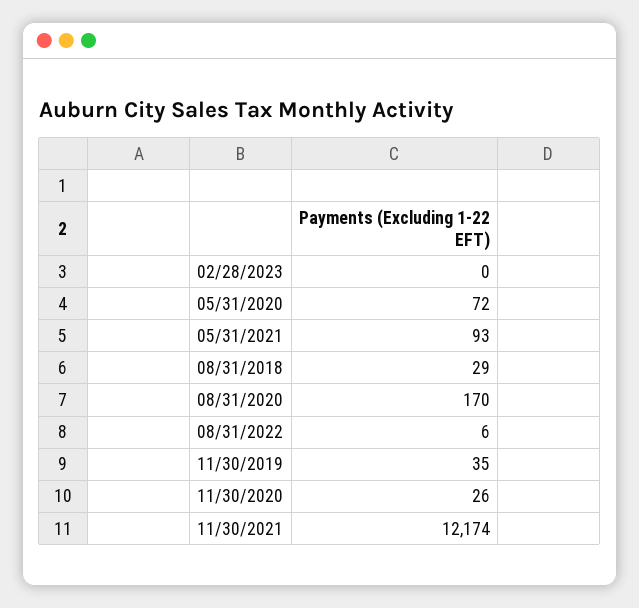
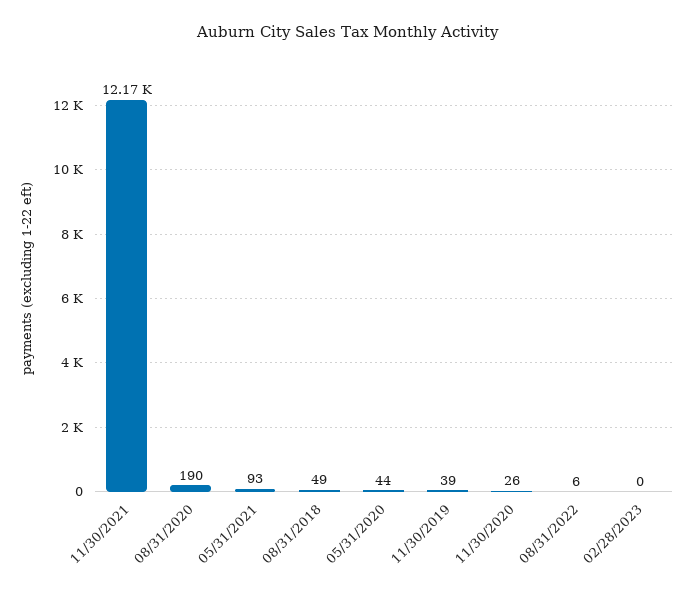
  {
    "02/28/2023": 0,
-   "05/31/2020": 72,
+   "05/31/2020": 44,
    "05/31/2021": 93,
-   "08/31/2018": 29,
+   "08/31/2018": 49,
-   "08/31/2020": 170,
+   "08/31/2020": 190,
    "08/31/2022": 6,
-   "11/30/2019": 35,
+   "11/30/2019": 39,
    "11/30/2020": 26,
    "11/30/2021": 12174
  }

